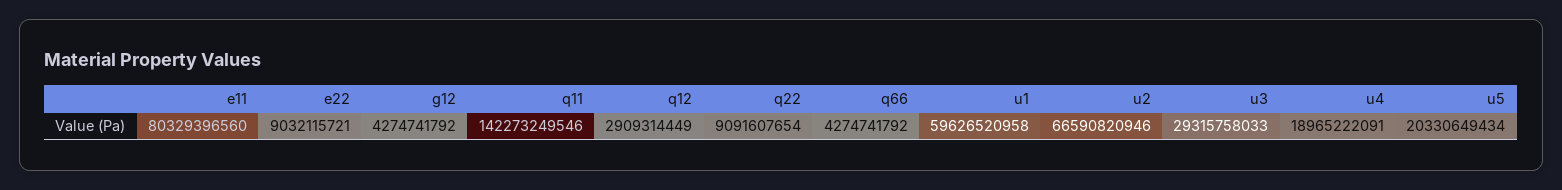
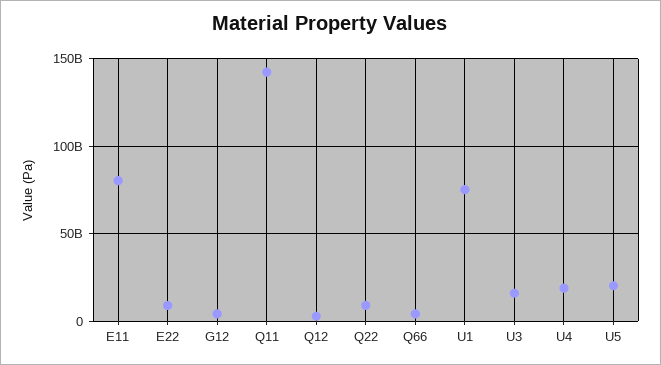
  {
    "e11": 80329396560,
    "e22": 9032115721,
    "g12": 4274741792,
    "q11": 142273249546,
    "q12": 2909314449,
    "q22": 9091607654,
    "q66": 4274741792,
-   "u1": 59626520958,
+   "u1": 75000000000,
-   "u2": 66590820946,
-   "u3": 29315758033,
+   "u3": 15000000000,
    "u4": 18965222091,
    "u5": 20330649434
  }

